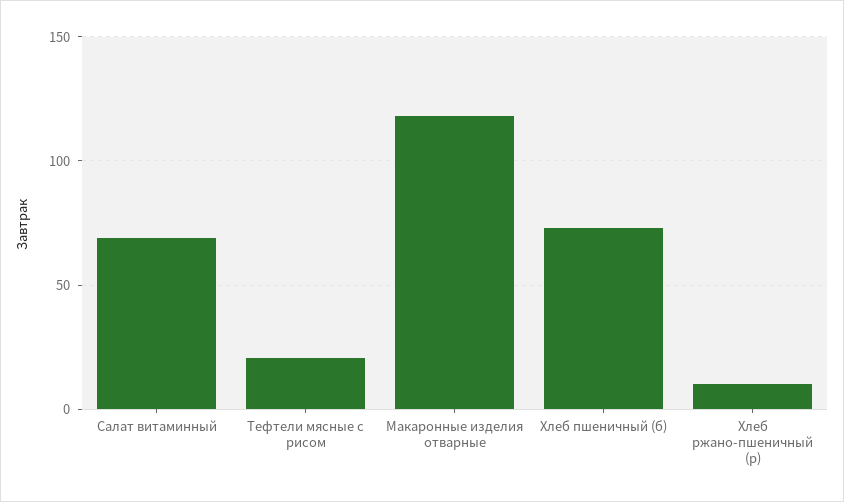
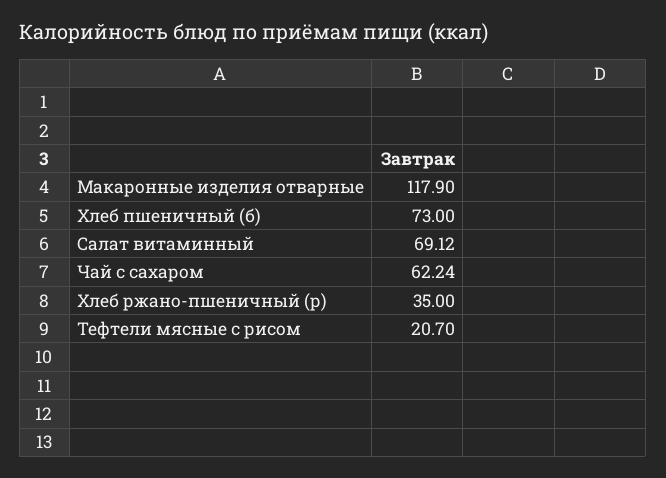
  {
    "Салат витаминный": 69.12,
    "Тефтели мясные с рисом": 20.7,
    "Макаронные изделия отварные": 117.9,
    "Хлеб пшеничный (б)": 73,
-   "Хлеб ржано-пшеничный (р)": 10
+   "Хлеб ржано-пшеничный (р)": 35,
+   "Чай с сахаром": 62.24
  }

